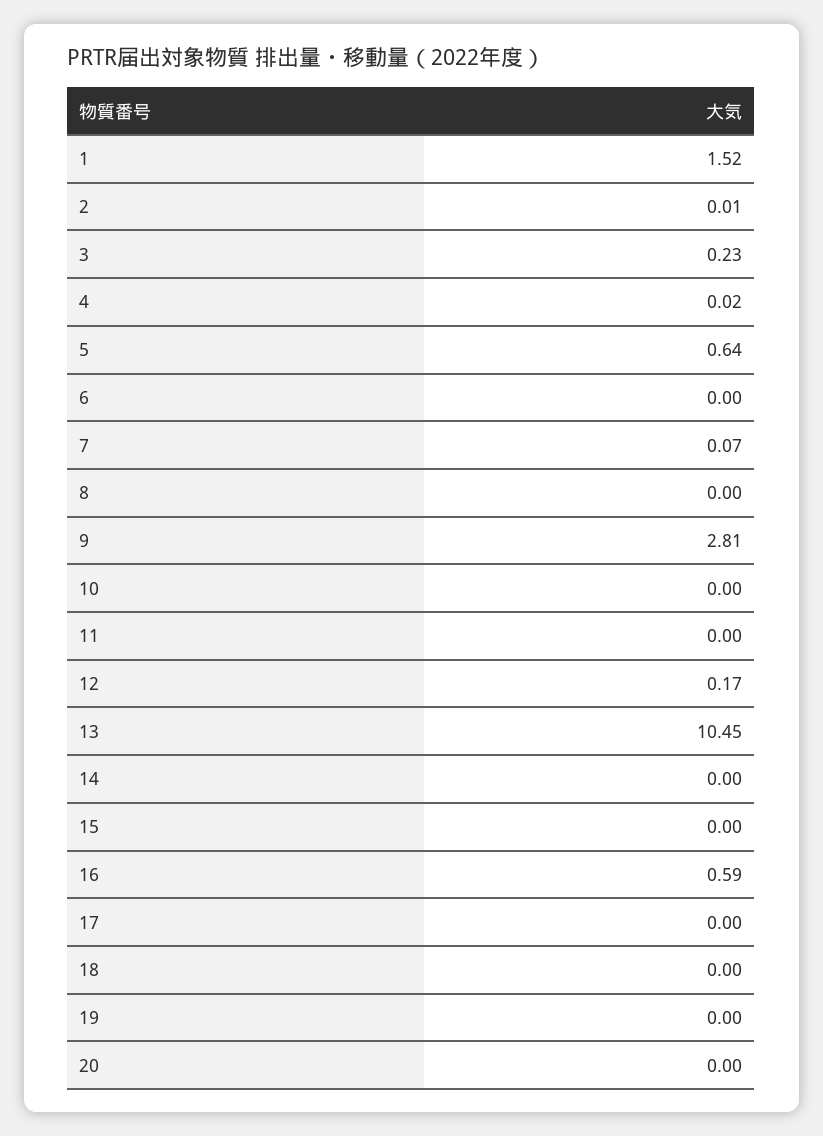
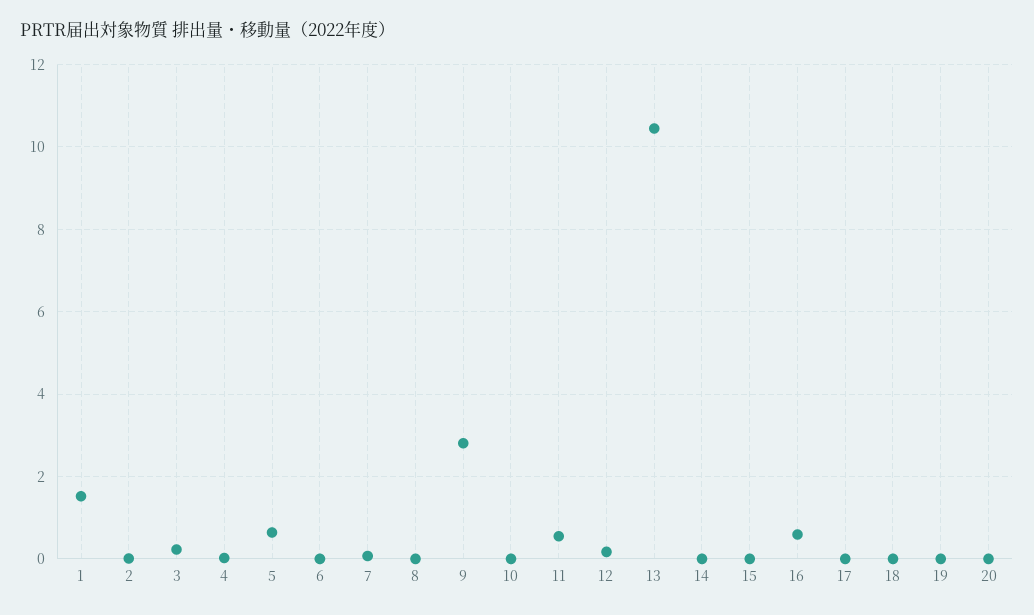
  {
    "1": 1.52,
    "2": 0.01,
    "3": 0.23,
    "4": 0.02,
    "5": 0.64,
    "6": 0,
    "7": 0.07,
    "8": 0,
    "9": 2.81,
    "10": 0,
-   "11": 0,
+   "11": 0.6,
    "12": 0.17,
    "13": 10.45,
    "14": 0,
    "15": 0,
    "16": 0.59,
    "17": 0,
    "18": 0,
    "19": 0,
    "20": 0
  }

